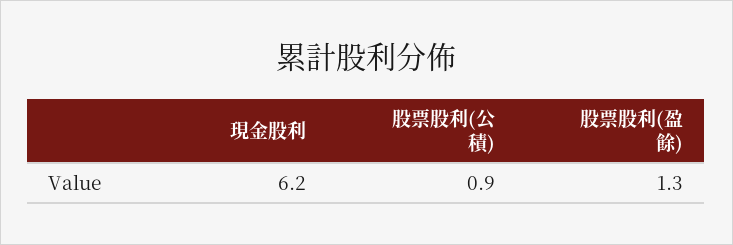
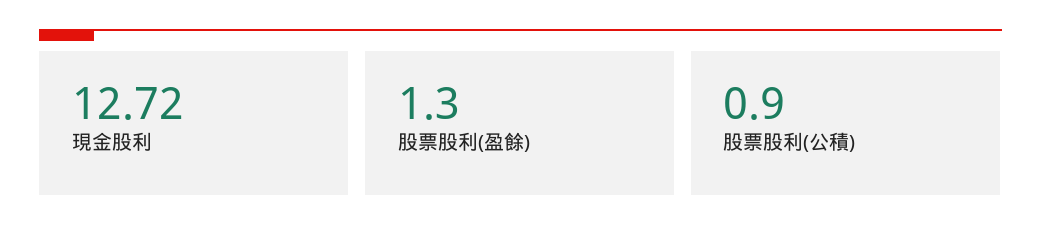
  {
-   "現金股利": 6.2,
+   "現金股利": 12.72,
    "股票股利(公積)": 0.9,
    "股票股利(盈餘)": 1.3
  }

